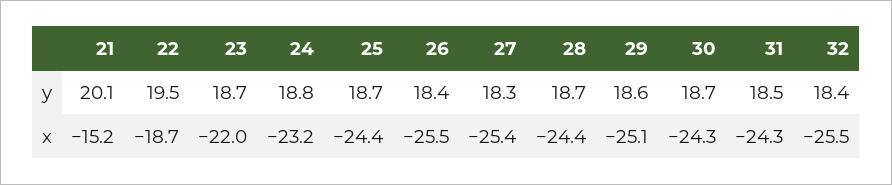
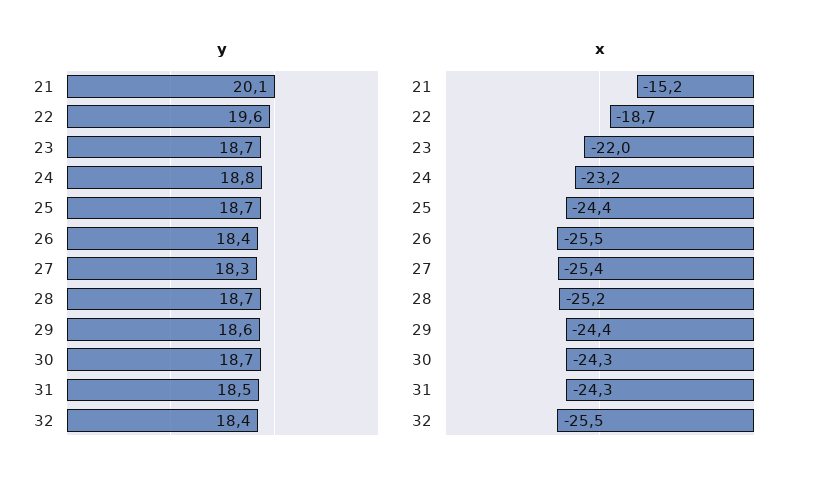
  {
    "y": {
      "21": 20.1,
-     "22": 19.5,
+     "22": 19.6,
      "23": 18.7,
      "24": 18.8,
      "25": 18.7,
      "26": 18.4,
      "27": 18.3,
      "28": 18.7,
      "29": 18.6,
      "30": 18.7,
      "31": 18.5,
      "32": 18.4
    },
    "x": {
      "21": -15.2,
      "22": -18.7,
      "23": -22,
      "24": -23.2,
      "25": -24.4,
      "26": -25.5,
      "27": -25.4,
-     "28": -24.4,
+     "28": -25.2,
-     "29": -25.1,
+     "29": -24.4,
      "30": -24.3,
      "31": -24.3,
      "32": -25.5
    }
  }

